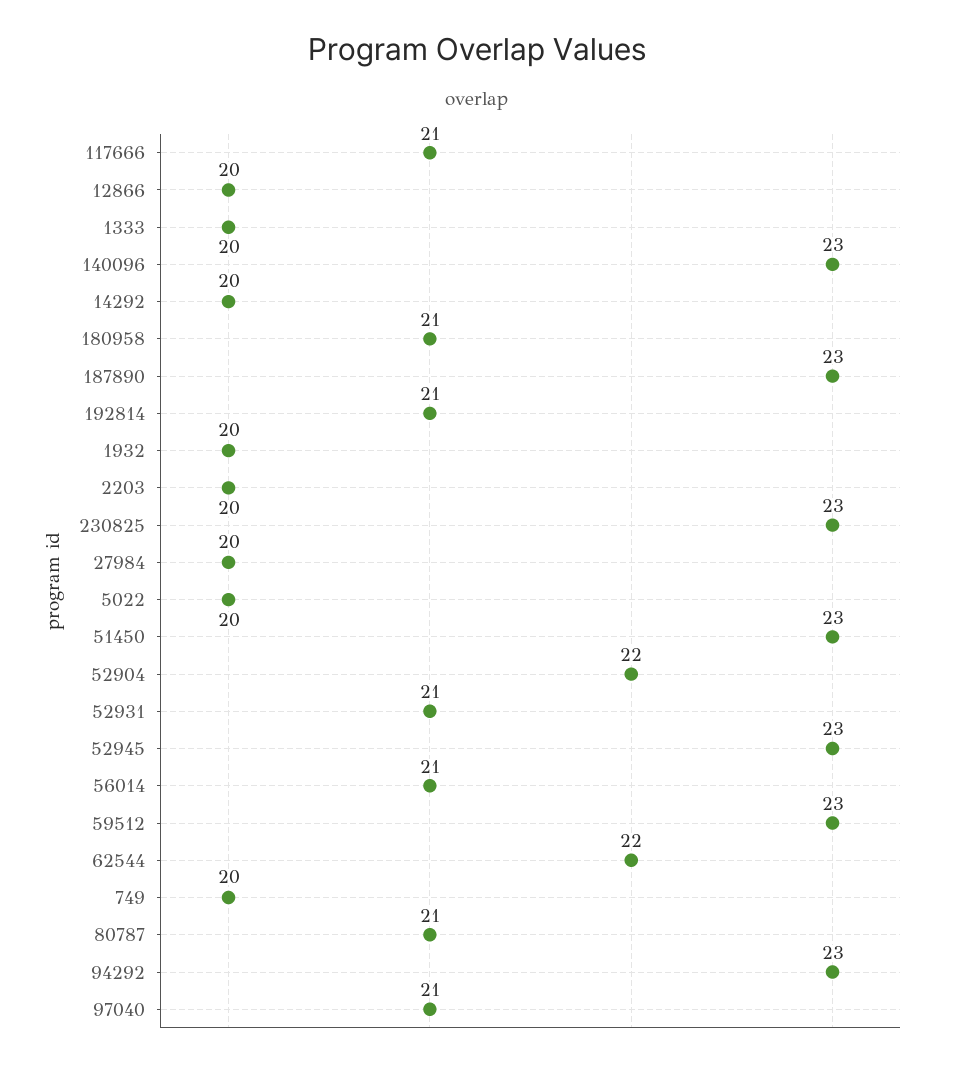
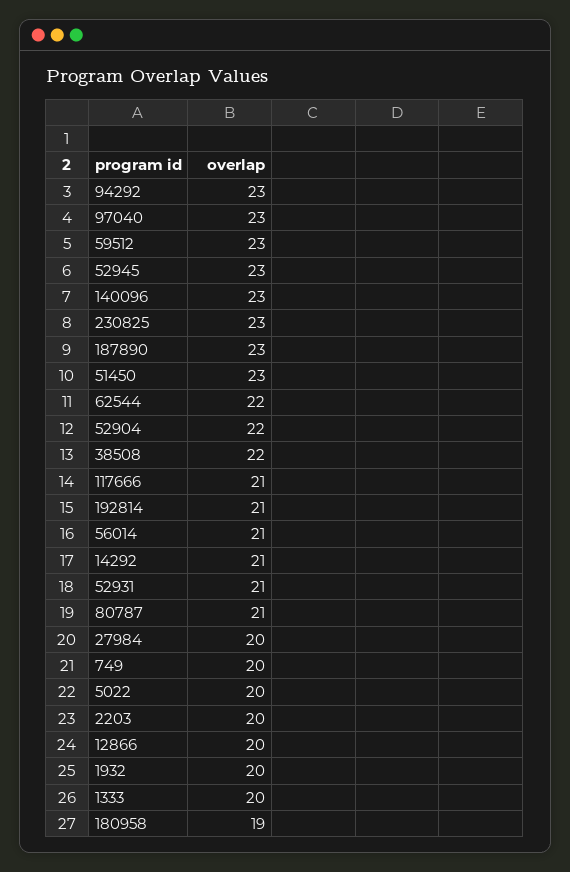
  {
    "117666": 21,
    "12866": 20,
    "1333": 20,
    "140096": 23,
-   "14292": 20,
+   "14292": 21,
-   "180958": 21,
+   "180958": 19,
    "187890": 23,
    "192814": 21,
    "1932": 20,
    "2203": 20,
    "230825": 23,
    "27984": 20,
    "5022": 20,
    "51450": 23,
    "52904": 22,
    "52931": 21,
    "52945": 23,
    "56014": 21,
    "59512": 23,
    "62544": 22,
    "749": 20,
    "80787": 21,
    "94292": 23,
-   "97040": 21
+   "97040": 23,
+   "38508": 22
  }

